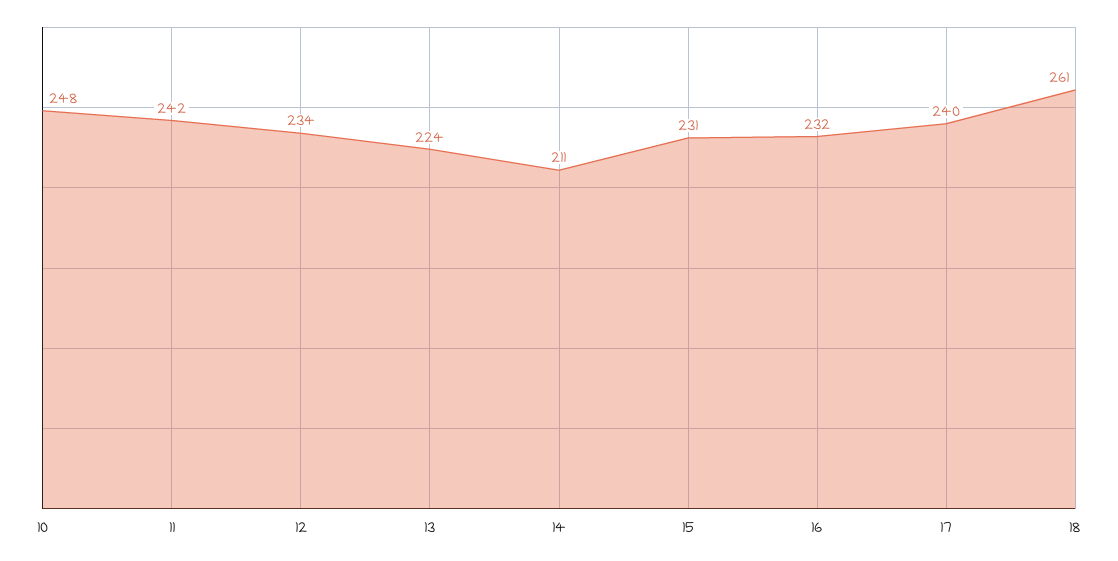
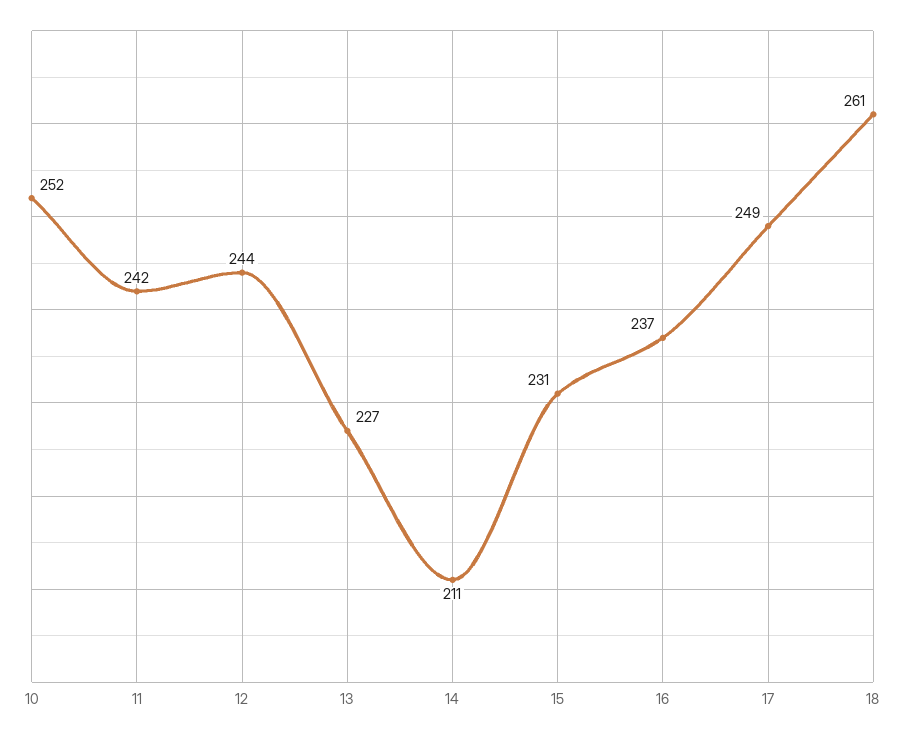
  {
-   "10": 248,
+   "10": 252,
    "11": 242,
-   "12": 234,
+   "12": 244,
-   "13": 224,
+   "13": 227,
    "14": 211,
    "15": 231,
-   "16": 232,
+   "16": 237,
-   "17": 240,
+   "17": 249,
    "18": 261
  }

